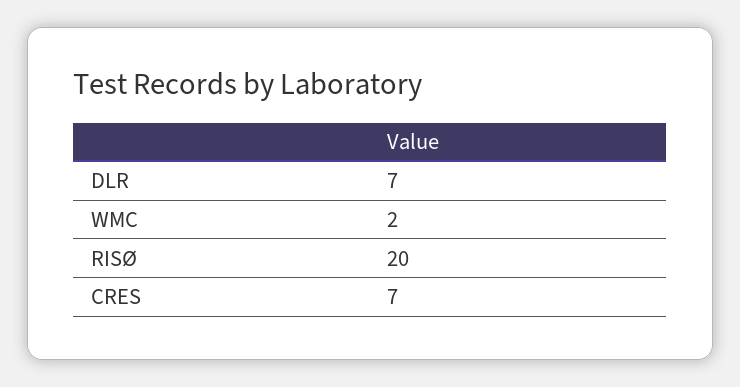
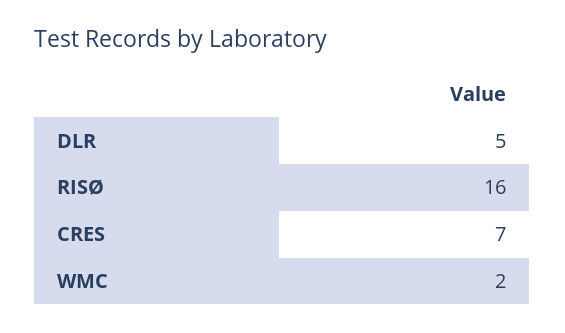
  {
-   "DLR": 7,
+   "DLR": 5,
    "WMC": 2,
-   "RISØ": 20,
+   "RISØ": 16,
    "CRES": 7
  }

